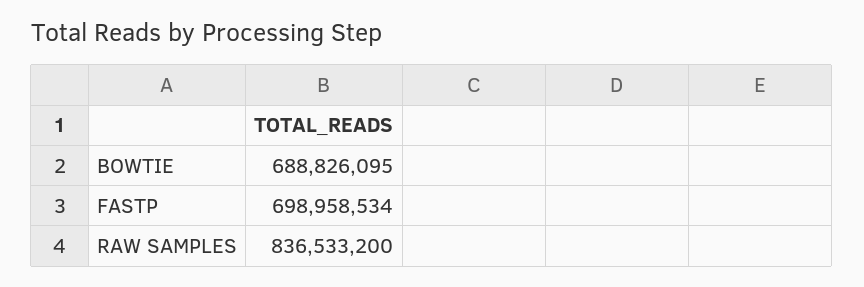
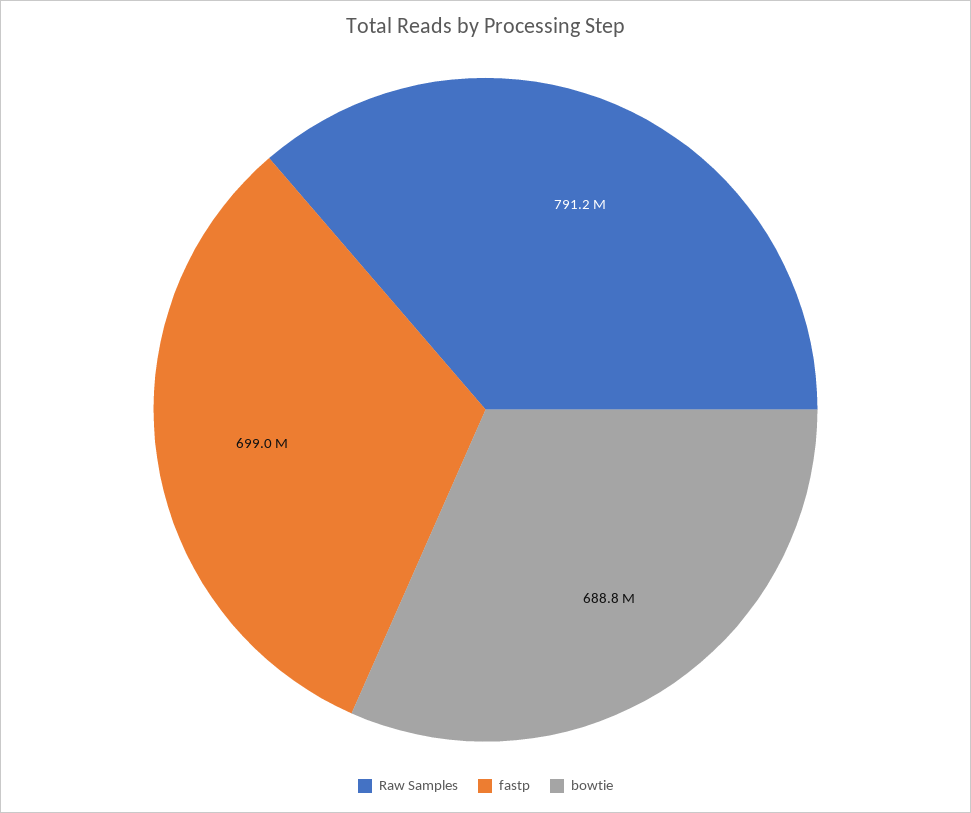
  {
    "BOWTIE": 688826095,
    "FASTP": 698958534,
-   "RAW SAMPLES": 836533200
+   "RAW SAMPLES": 791200000
  }

